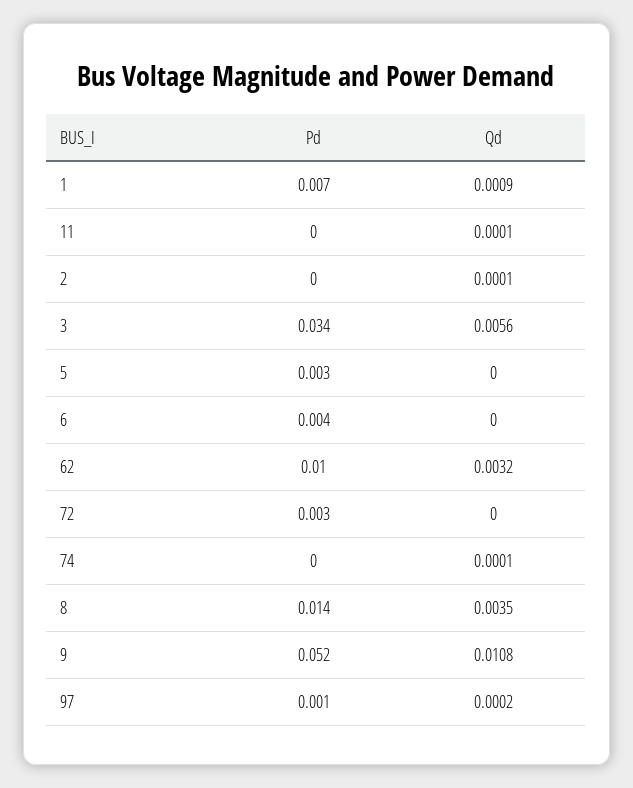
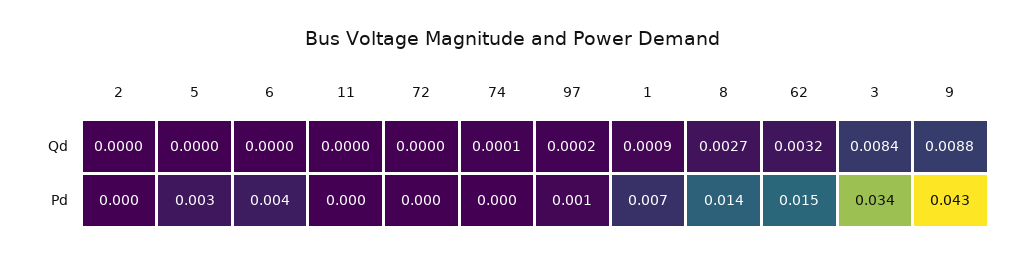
  {
    "Pd": {
      "1": 0.007,
      "11": 0,
      "2": 0,
      "3": 0.034,
      "5": 0.003,
      "6": 0.004,
-     "62": 0.01,
+     "62": 0.015,
-     "72": 0.003,
+     "72": 0,
      "74": 0,
      "8": 0.014,
-     "9": 0.052,
+     "9": 0.043,
      "97": 0.001
    },
    "Qd": {
      "1": 0.0009,
-     "11": 0.0001,
+     "11": 0,
-     "2": 0.0001,
+     "2": 0,
-     "3": 0.0056,
+     "3": 0.0084,
      "5": 0,
      "6": 0,
      "62": 0.0032,
      "72": 0,
      "74": 0.0001,
-     "8": 0.0035,
+     "8": 0.0027,
-     "9": 0.0108,
+     "9": 0.0088,
      "97": 0.0002
    }
  }

